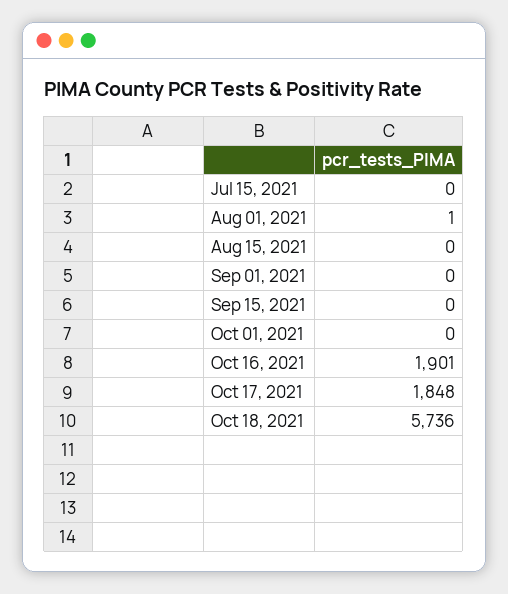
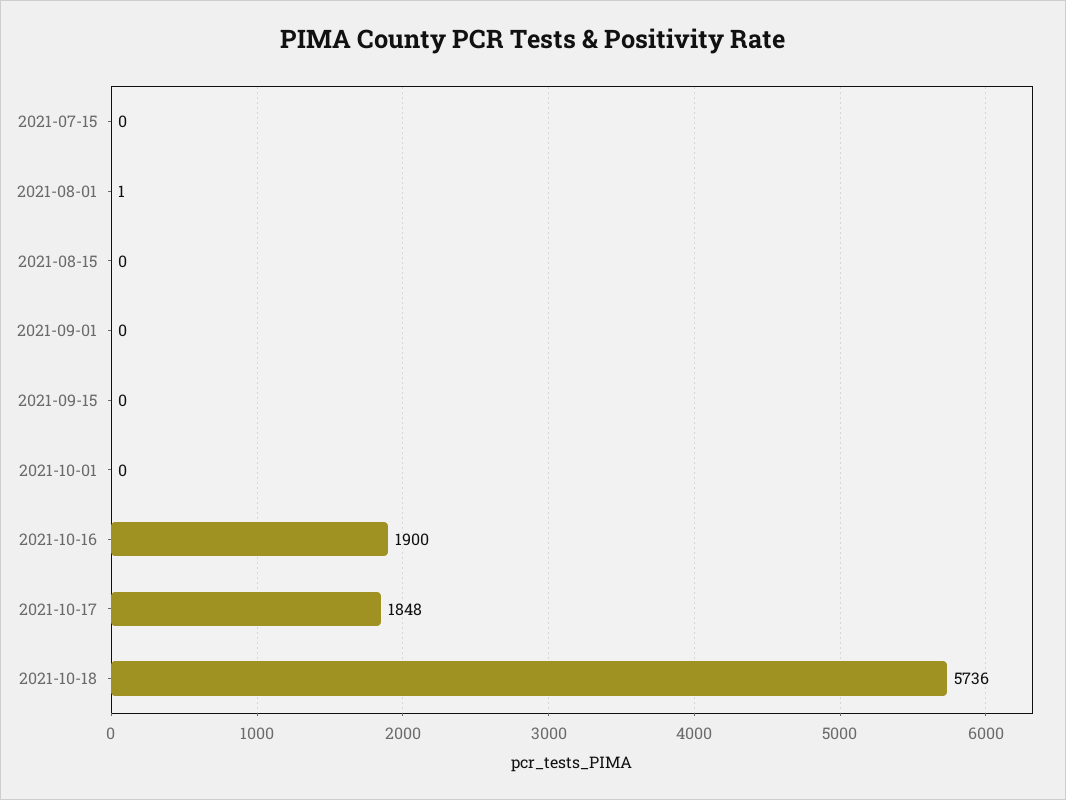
  {
    "Jul 15, 2021": 0,
    "Aug 01, 2021": 1,
    "Aug 15, 2021": 0,
    "Sep 01, 2021": 0,
    "Sep 15, 2021": 0,
    "Oct 01, 2021": 0,
-   "Oct 16, 2021": 1901,
+   "Oct 16, 2021": 1900,
    "Oct 17, 2021": 1848,
    "Oct 18, 2021": 5736
  }

